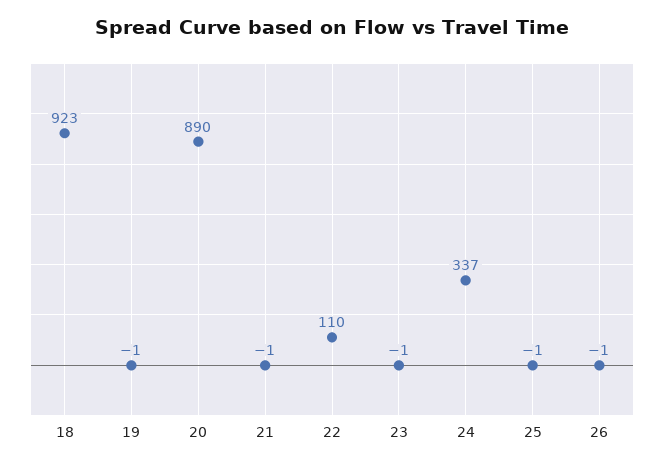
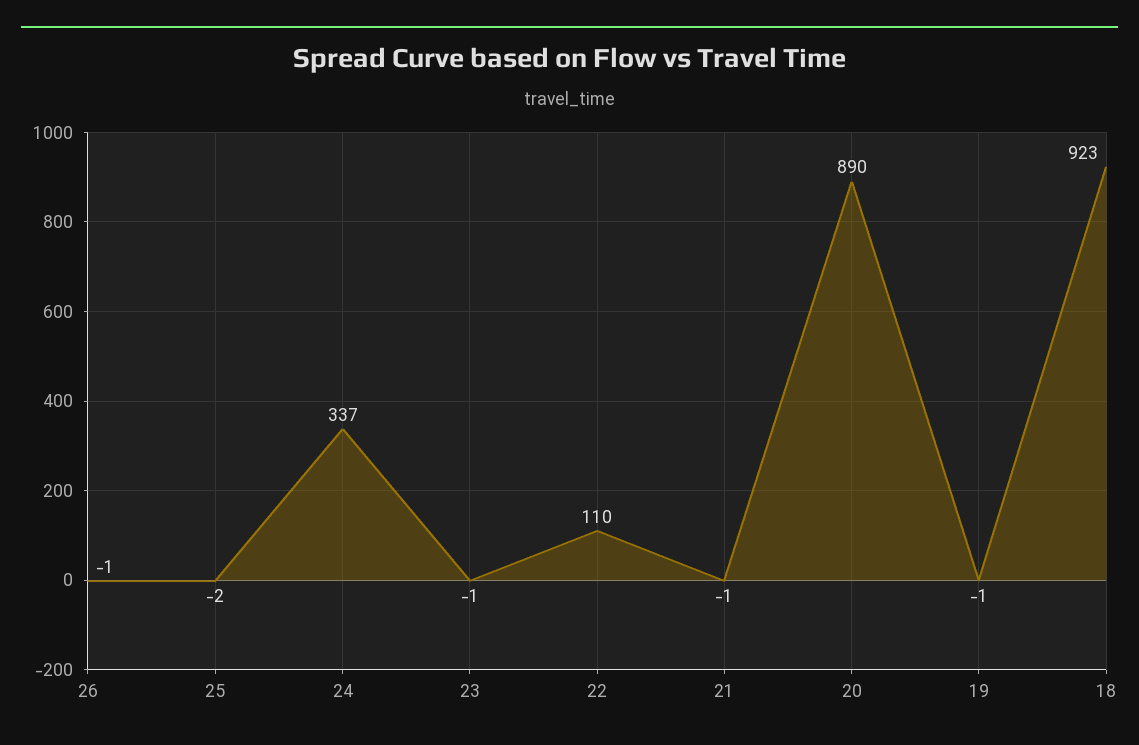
  {
    "18": 923,
    "19": -1,
    "20": 890,
    "21": -1,
    "22": 110,
    "23": -1,
    "24": 337,
-   "25": -1,
+   "25": -2,
    "26": -1
  }

